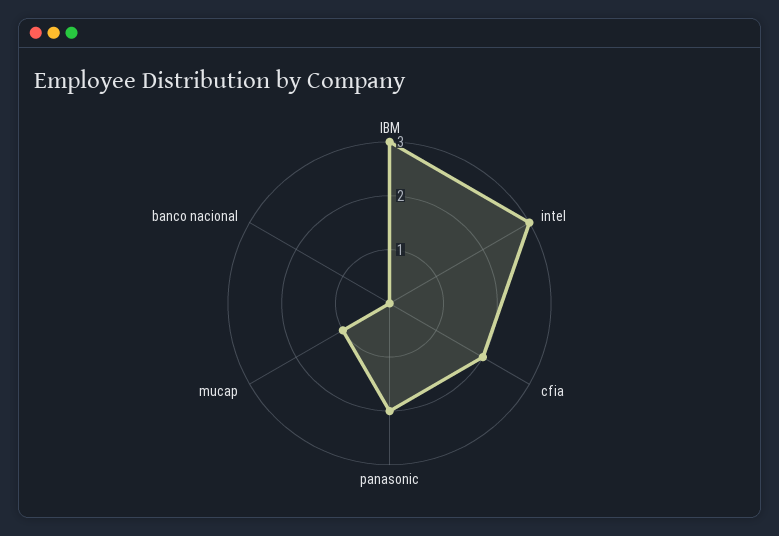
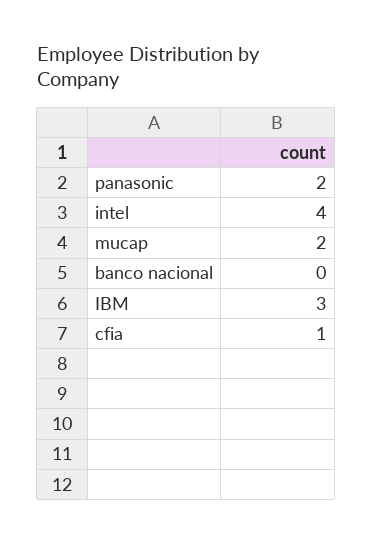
  {
    "IBM": 3,
-   "intel": 3,
+   "intel": 4,
-   "cfia": 2,
+   "cfia": 1,
    "panasonic": 2,
-   "mucap": 1,
+   "mucap": 2,
    "banco nacional": 0
  }

